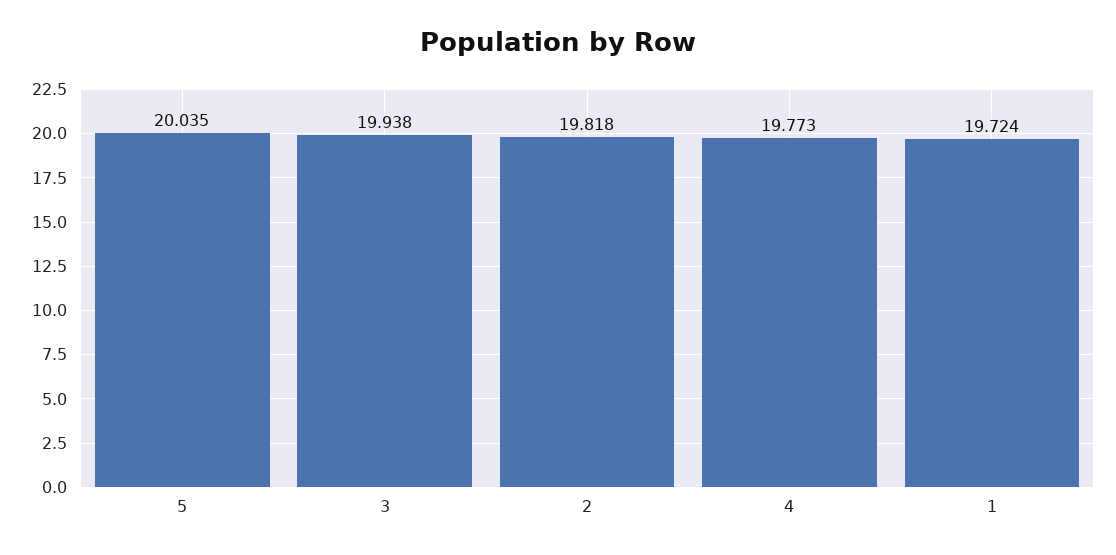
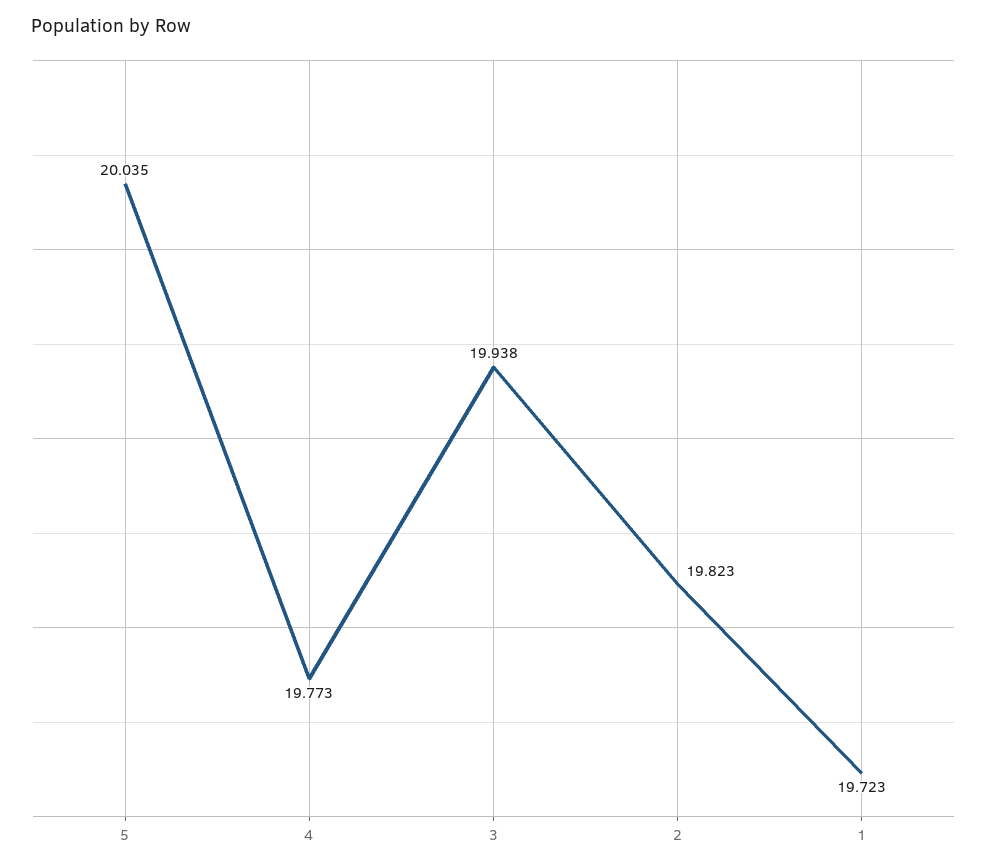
  {
    "5": 20.035,
    "3": 19.938,
-   "2": 19.818,
+   "2": 19.823,
    "4": 19.773,
-   "1": 19.724
+   "1": 19.723
  }

